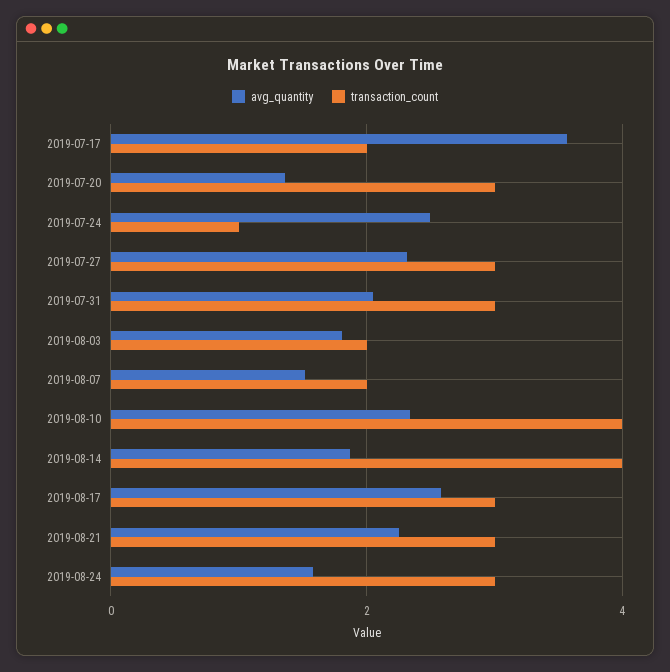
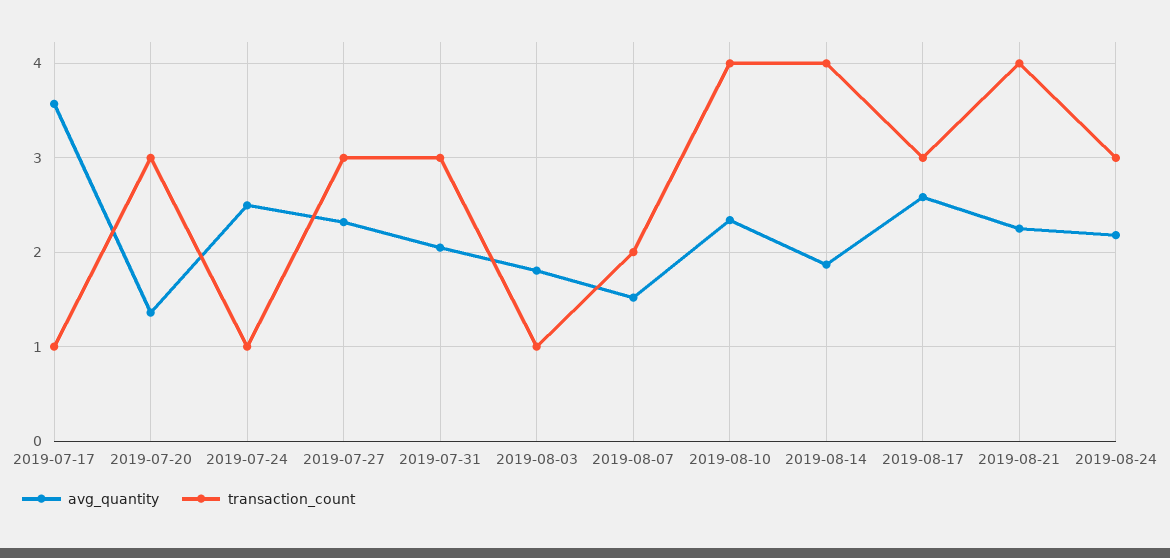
  {
    "avg_quantity": {
      "2019-07-17": 3.6,
      "2019-07-20": 1.4,
      "2019-07-24": 2.5,
      "2019-07-27": 2.3,
      "2019-07-31": 2,
      "2019-08-03": 1.8,
      "2019-08-07": 1.5,
      "2019-08-10": 2.3,
      "2019-08-14": 1.9,
      "2019-08-17": 2.6,
      "2019-08-21": 2.3,
-     "2019-08-24": 1.6
+     "2019-08-24": 2.2
    },
    "transaction_count": {
-     "2019-07-17": 2,
+     "2019-07-17": 1,
      "2019-07-20": 3,
      "2019-07-24": 1,
      "2019-07-27": 3,
      "2019-07-31": 3,
-     "2019-08-03": 2,
+     "2019-08-03": 1,
      "2019-08-07": 2,
      "2019-08-10": 4,
      "2019-08-14": 4,
      "2019-08-17": 3,
-     "2019-08-21": 3,
+     "2019-08-21": 4,
      "2019-08-24": 3
    }
  }

